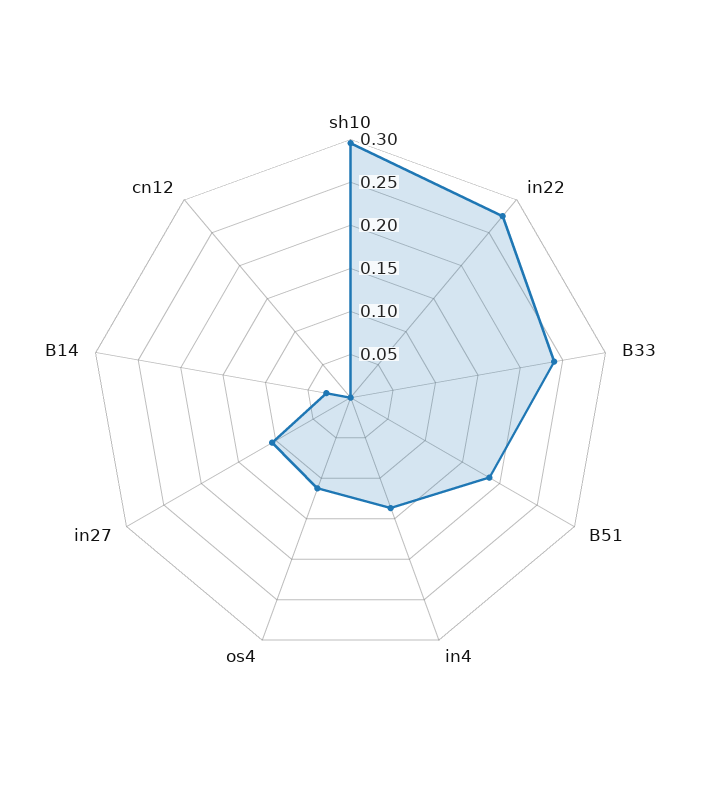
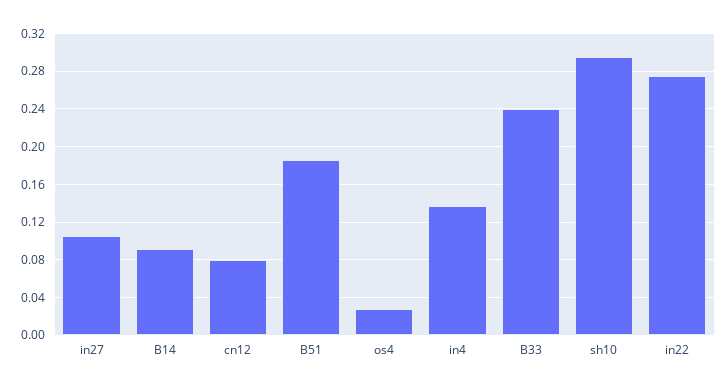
  {
    "sh10": 0.3,
    "in22": 0.27,
    "B33": 0.24,
    "B51": 0.19,
    "in4": 0.14,
-   "os4": 0.11,
+   "os4": 0.03,
    "in27": 0.1,
-   "B14": 0.03,
+   "B14": 0.09,
-   "cn12": 0
+   "cn12": 0.08
  }

